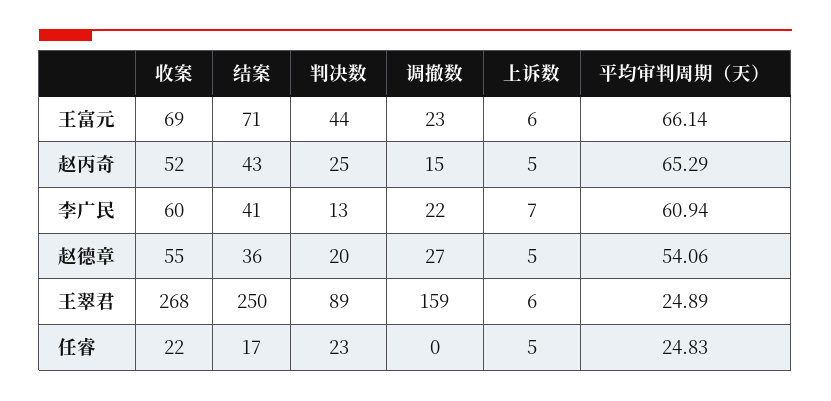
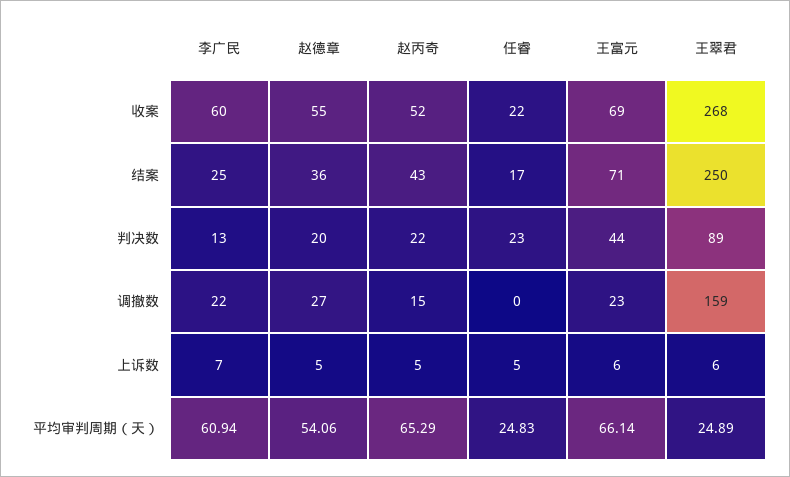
  {
    "收案": {
      "王富元": 69,
      "赵丙奇": 52,
      "李广民": 60,
      "赵德章": 55,
      "王翠君": 268,
      "任睿": 22
    },
    "结案": {
      "王富元": 71,
      "赵丙奇": 43,
-     "李广民": 41,
+     "李广民": 25,
      "赵德章": 36,
      "王翠君": 250,
      "任睿": 17
    },
    "判决数": {
      "王富元": 44,
-     "赵丙奇": 25,
+     "赵丙奇": 22,
      "李广民": 13,
      "赵德章": 20,
      "王翠君": 89,
      "任睿": 23
    },
    "调撤数": {
      "王富元": 23,
      "赵丙奇": 15,
      "李广民": 22,
      "赵德章": 27,
      "王翠君": 159,
      "任睿": 0
    },
    "上诉数": {
      "王富元": 6,
      "赵丙奇": 5,
      "李广民": 7,
      "赵德章": 5,
      "王翠君": 6,
      "任睿": 5
    },
    "平均审判周期（天）": {
      "王富元": 66.14,
      "赵丙奇": 65.29,
      "李广民": 60.94,
      "赵德章": 54.06,
      "王翠君": 24.89,
      "任睿": 24.83
    }
  }

